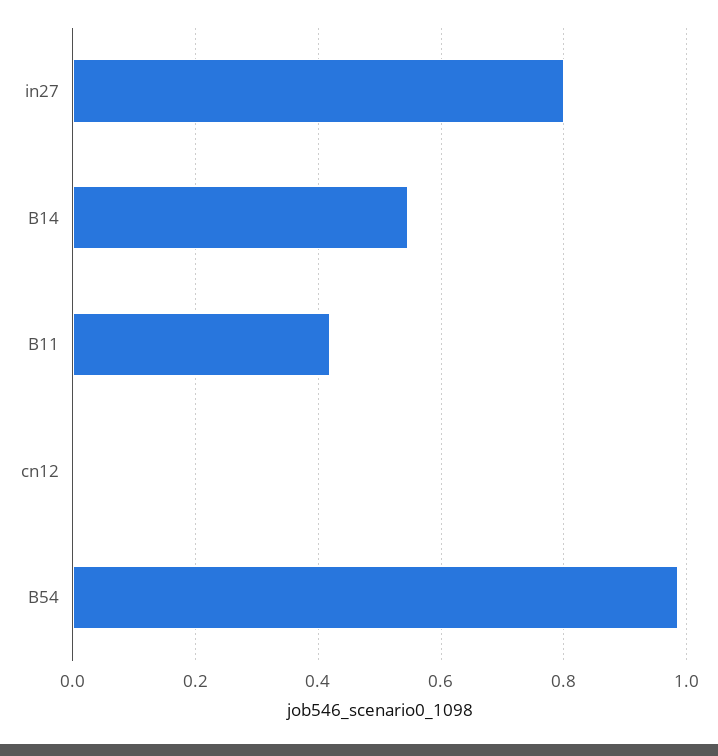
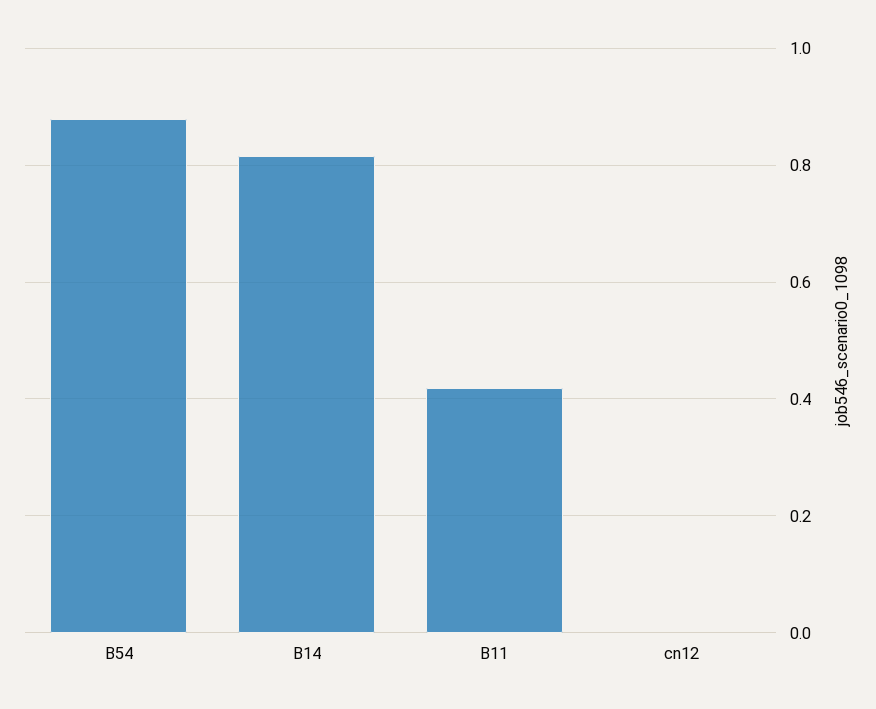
  {
-   "in27": 0.8,
-   "B14": 0.54,
+   "B14": 0.82,
    "B11": 0.42,
    "cn12": 0,
-   "B54": 0.98
+   "B54": 0.88
  }

